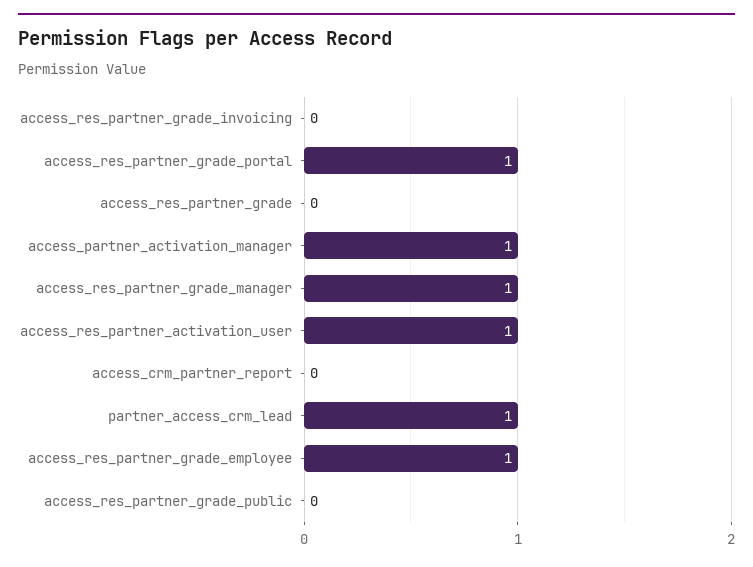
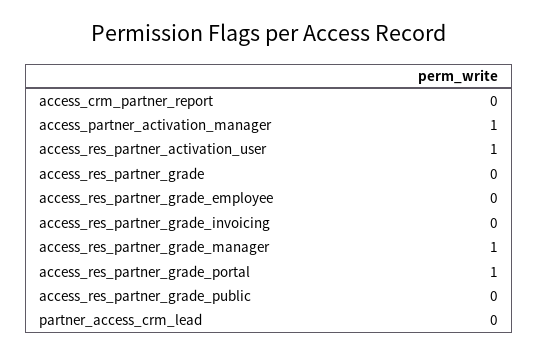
  {
    "access_res_partner_grade_invoicing": 0,
    "access_res_partner_grade_portal": 1,
    "access_res_partner_grade": 0,
    "access_partner_activation_manager": 1,
    "access_res_partner_grade_manager": 1,
    "access_res_partner_activation_user": 1,
    "access_crm_partner_report": 0,
-   "partner_access_crm_lead": 1,
+   "partner_access_crm_lead": 0,
-   "access_res_partner_grade_employee": 1,
+   "access_res_partner_grade_employee": 0,
    "access_res_partner_grade_public": 0
  }

